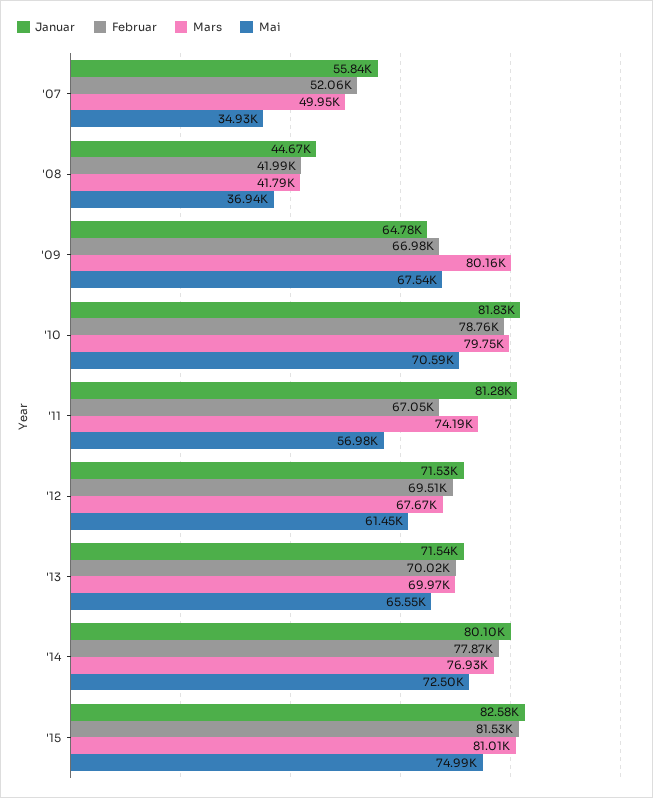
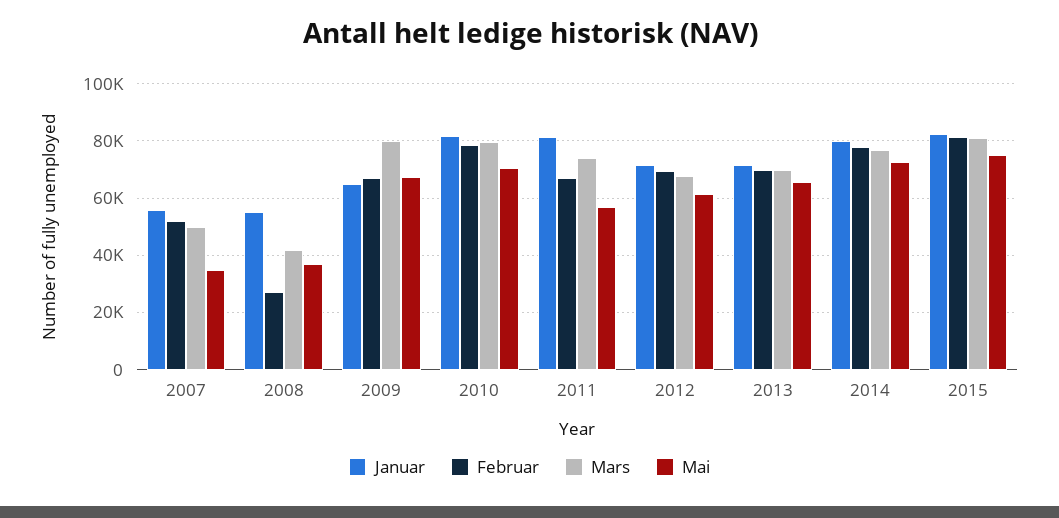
  {
    "Januar": {
      "'07": 55840,
-     "'08": 44670,
+     "'08": 55000,
      "'09": 64780,
      "'10": 81830,
      "'11": 81280,
      "'12": 71530,
      "'13": 71540,
      "'14": 80100,
      "'15": 82580
    },
    "Februar": {
      "'07": 52060,
-     "'08": 41990,
+     "'08": 27500,
      "'09": 66980,
      "'10": 78760,
      "'11": 67050,
      "'12": 69510,
      "'13": 70020,
      "'14": 77870,
      "'15": 81530
    },
    "Mars": {
      "'07": 49950,
      "'08": 41790,
      "'09": 80160,
      "'10": 79750,
      "'11": 74190,
      "'12": 67670,
      "'13": 69970,
      "'14": 76930,
      "'15": 81010
    },
    "Mai": {
      "'07": 34930,
      "'08": 36940,
      "'09": 67540,
      "'10": 70590,
      "'11": 56980,
      "'12": 61450,
      "'13": 65550,
      "'14": 72500,
      "'15": 74990
    }
  }

